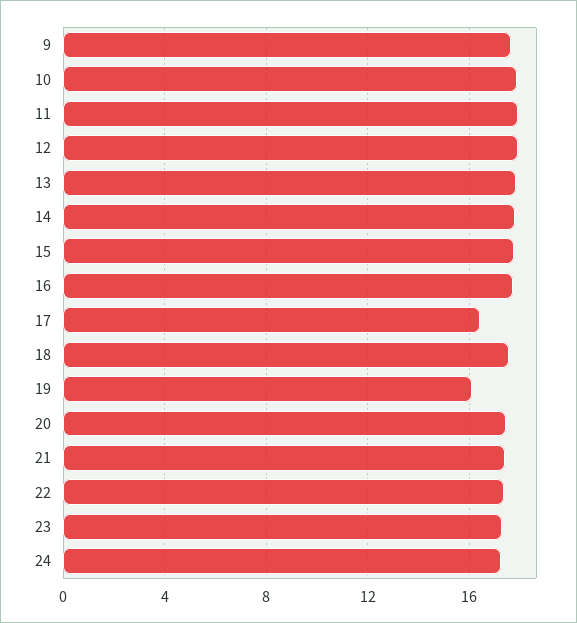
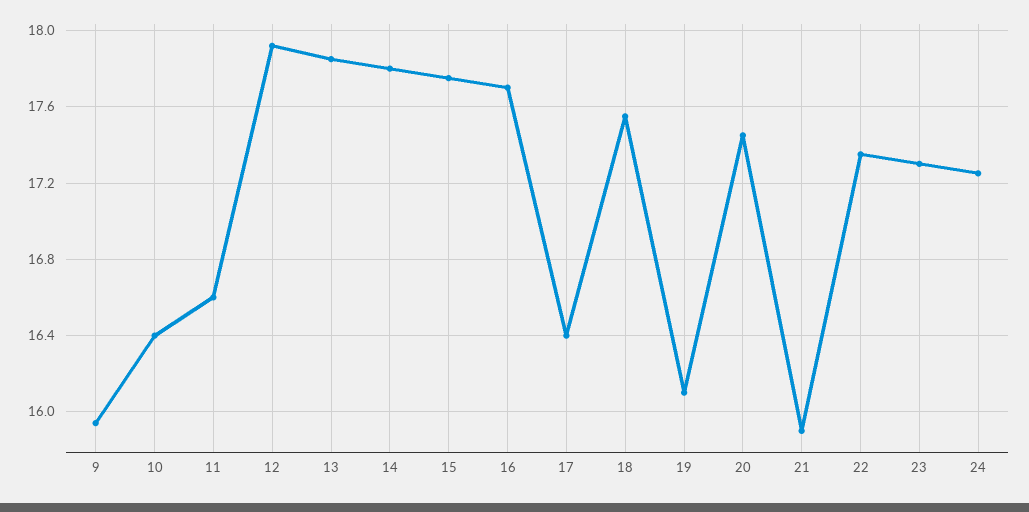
  {
-   "9": 17.5,
+   "9": 15.95,
-   "10": 18,
+   "10": 16.4,
-   "11": 18,
+   "11": 16.6,
    "12": 17.9,
    "13": 17.85,
    "14": 17.8,
    "15": 17.75,
    "16": 17.7,
    "17": 16.4,
    "18": 17.55,
    "19": 16.1,
    "20": 17.45,
-   "21": 17.5,
+   "21": 15.9,
    "22": 17.35,
    "23": 17.3,
    "24": 17.25
  }

